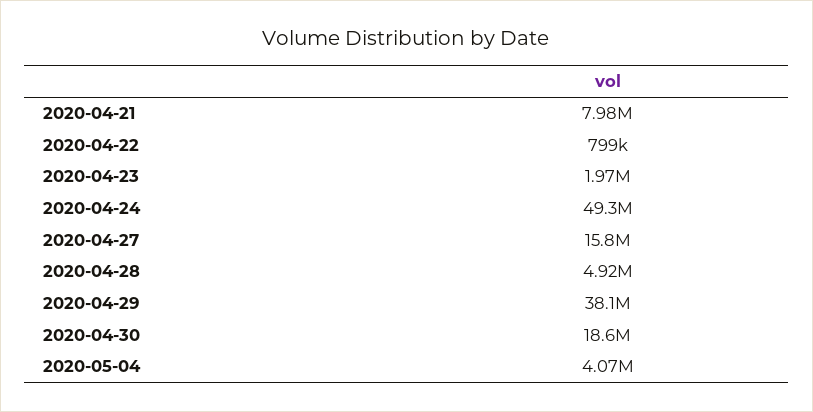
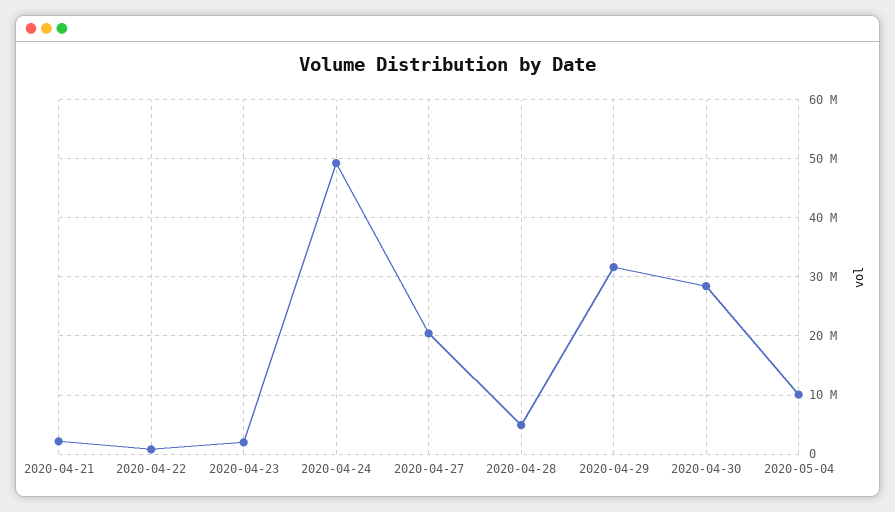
  {
-   "2020-04-21": 7980000,
+   "2020-04-21": 2000000,
    "2020-04-22": 799000,
    "2020-04-23": 1970000,
    "2020-04-24": 49300000,
-   "2020-04-27": 15800000,
+   "2020-04-27": 20000000,
    "2020-04-28": 4920000,
-   "2020-04-29": 38100000,
+   "2020-04-29": 32000000,
-   "2020-04-30": 18600000,
+   "2020-04-30": 28000000,
-   "2020-05-04": 4070000
+   "2020-05-04": 10000000
  }

